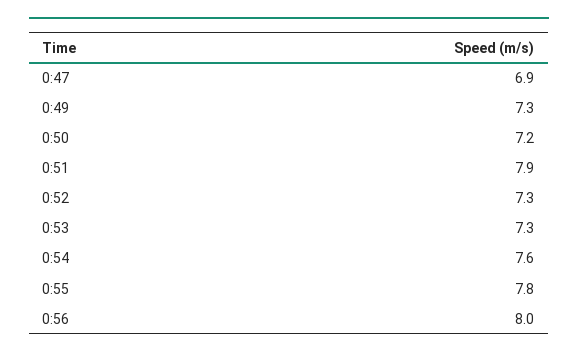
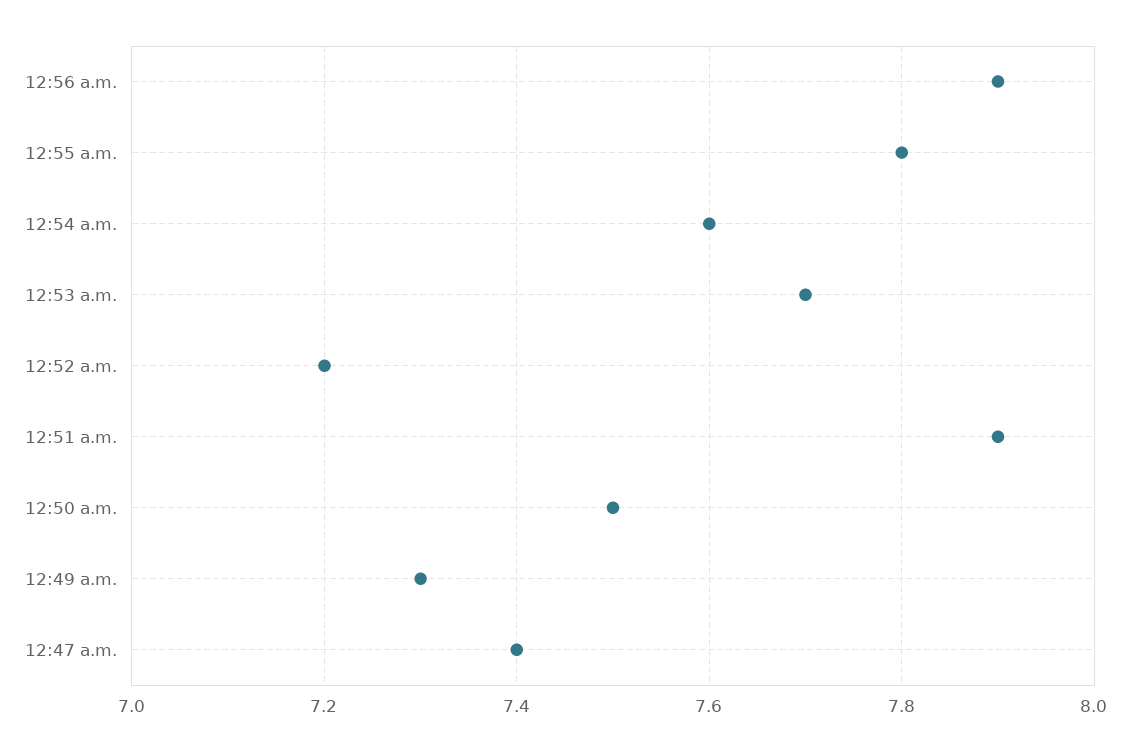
  {
-   "0:47": 6.9,
+   "0:47": 7.4,
    "0:49": 7.3,
-   "0:50": 7.2,
+   "0:50": 7.5,
    "0:51": 7.9,
-   "0:52": 7.3,
+   "0:52": 7.2,
-   "0:53": 7.3,
+   "0:53": 7.7,
    "0:54": 7.6,
    "0:55": 7.8,
-   "0:56": 8
+   "0:56": 7.9
  }

